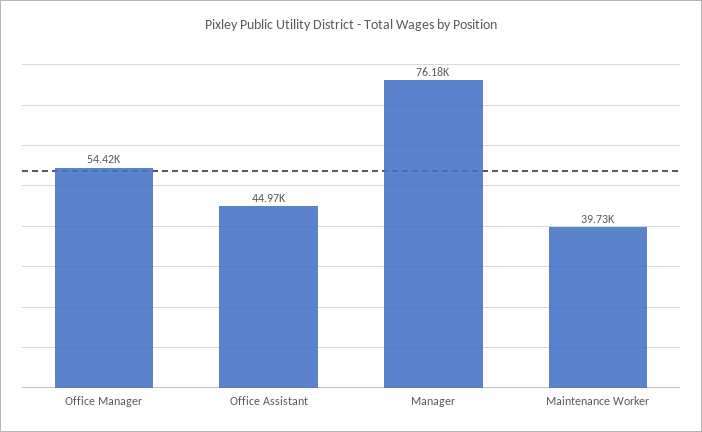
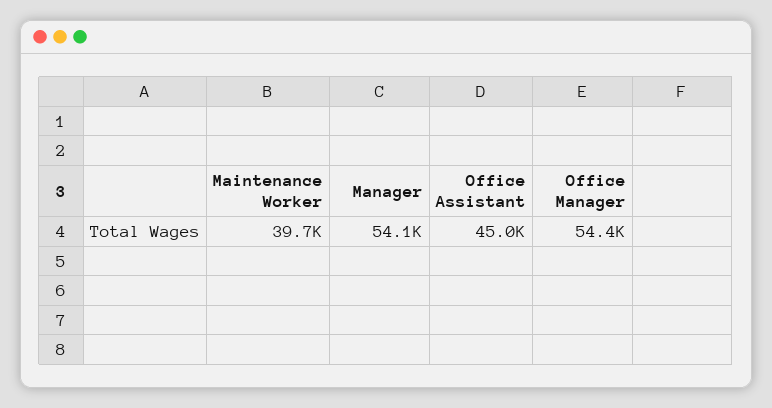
  {
    "Office Manager": 54420,
    "Office Assistant": 44970,
-   "Manager": 76180,
+   "Manager": 54100,
    "Maintenance Worker": 39730
  }

